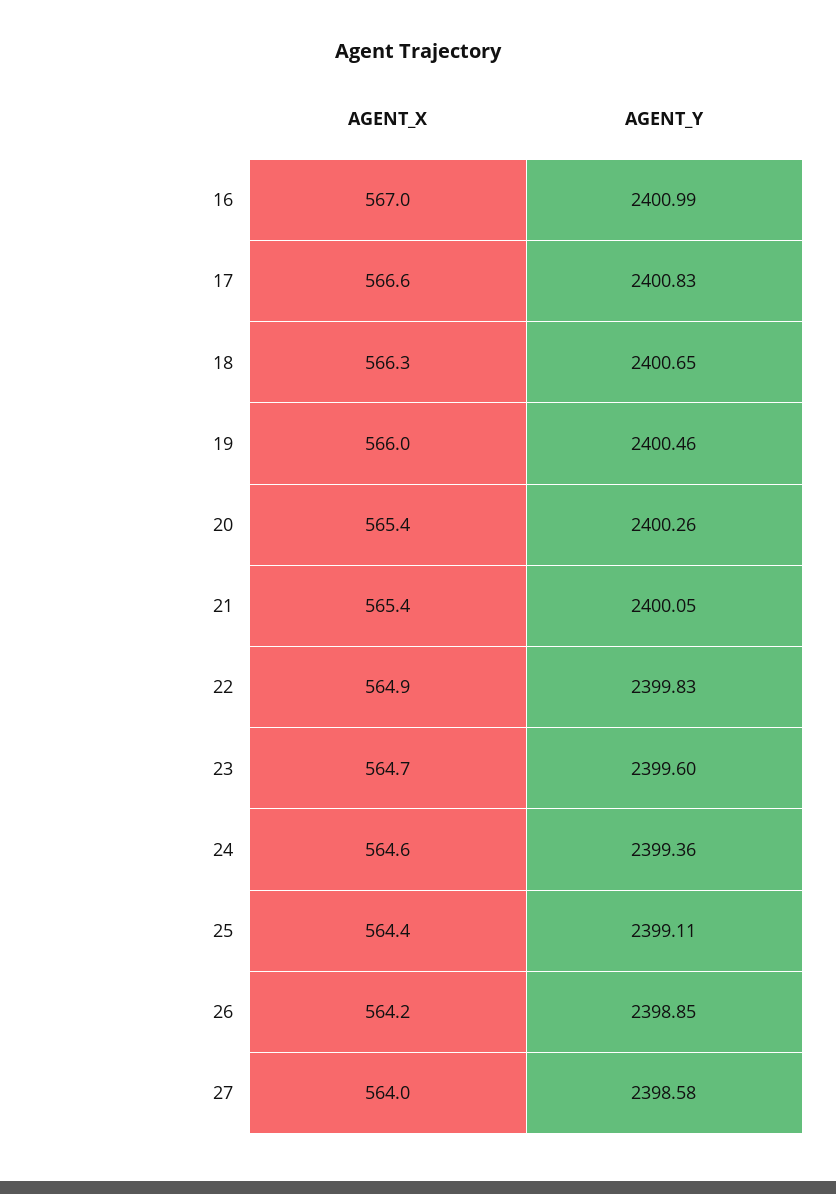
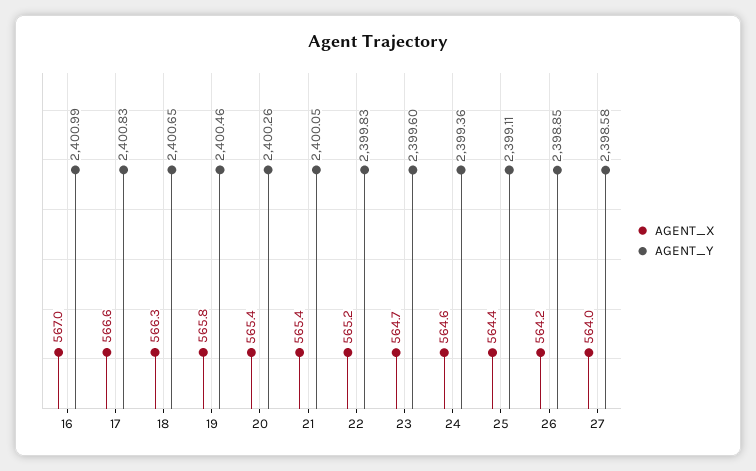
  {
    "AGENT_X": {
      "16": 567,
      "17": 566.6,
      "18": 566.3,
-     "19": 566,
+     "19": 565.8,
      "20": 565.4,
      "21": 565.4,
-     "22": 564.9,
+     "22": 565.2,
      "23": 564.7,
      "24": 564.6,
      "25": 564.4,
      "26": 564.2,
      "27": 564
    },
    "AGENT_Y": {
      "16": 2400.99,
      "17": 2400.83,
      "18": 2400.65,
      "19": 2400.46,
      "20": 2400.26,
      "21": 2400.05,
      "22": 2399.83,
      "23": 2399.6,
      "24": 2399.36,
      "25": 2399.11,
      "26": 2398.85,
      "27": 2398.58
    }
  }

